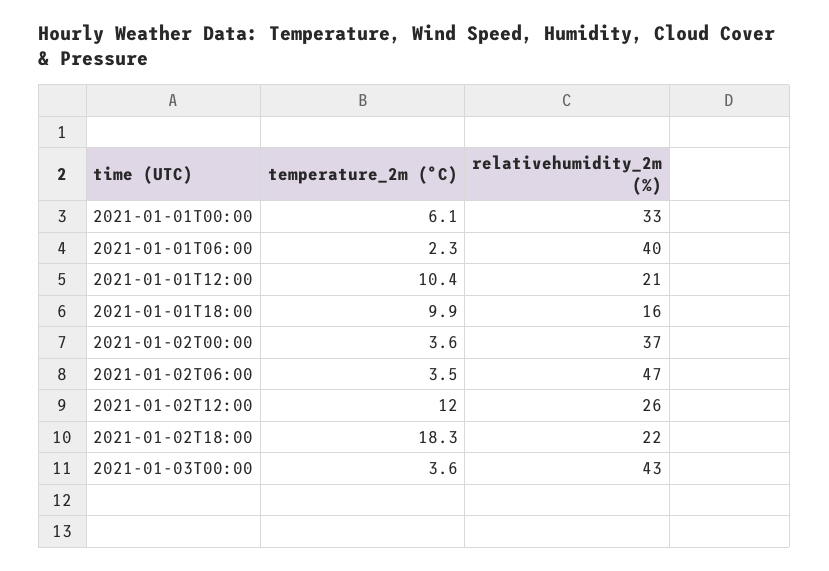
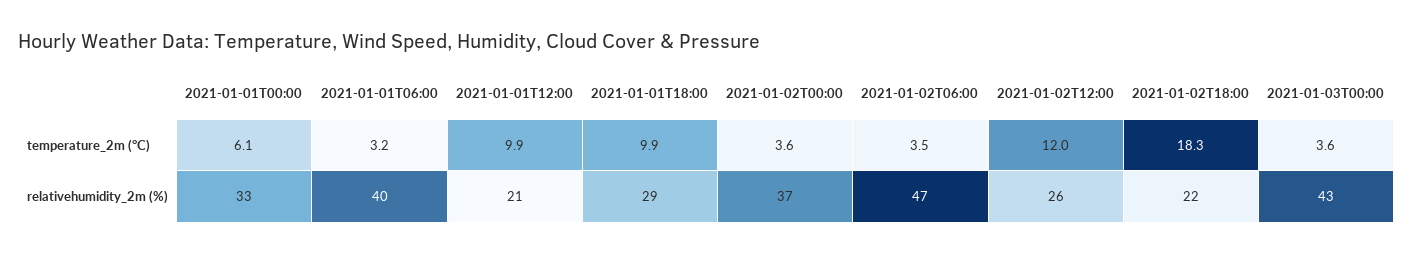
  {
    "temperature_2m (°C)": {
      "2021-01-01T00:00": 6.1,
-     "2021-01-01T06:00": 2.3,
+     "2021-01-01T06:00": 3.2,
-     "2021-01-01T12:00": 10.4,
+     "2021-01-01T12:00": 9.9,
      "2021-01-01T18:00": 9.9,
      "2021-01-02T00:00": 3.6,
      "2021-01-02T06:00": 3.5,
      "2021-01-02T12:00": 12,
      "2021-01-02T18:00": 18.3,
      "2021-01-03T00:00": 3.6
    },
    "relativehumidity_2m (%)": {
      "2021-01-01T00:00": 33,
      "2021-01-01T06:00": 40,
      "2021-01-01T12:00": 21,
-     "2021-01-01T18:00": 16,
+     "2021-01-01T18:00": 29,
      "2021-01-02T00:00": 37,
      "2021-01-02T06:00": 47,
      "2021-01-02T12:00": 26,
      "2021-01-02T18:00": 22,
      "2021-01-03T00:00": 43
    }
  }

